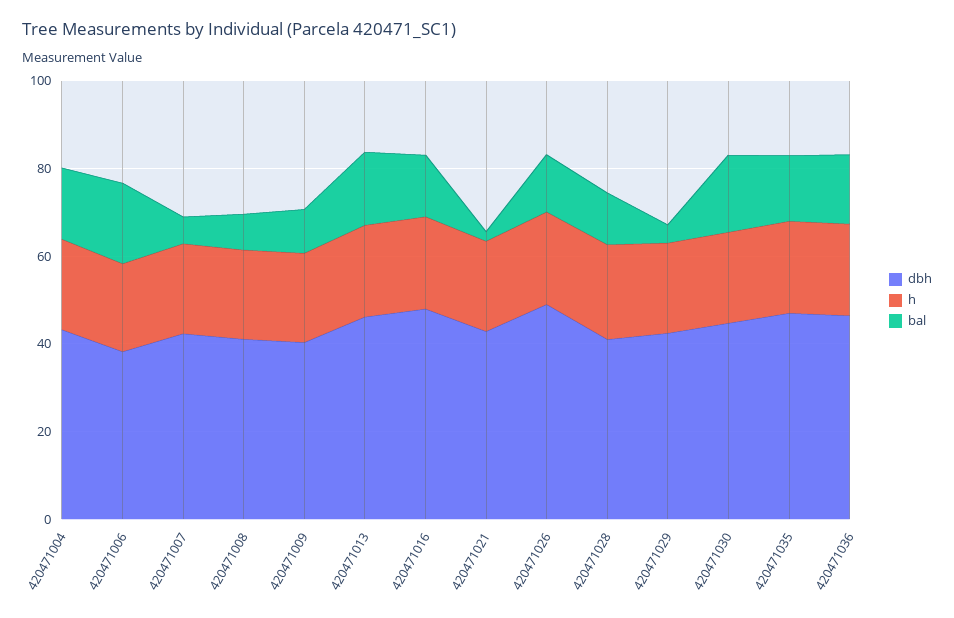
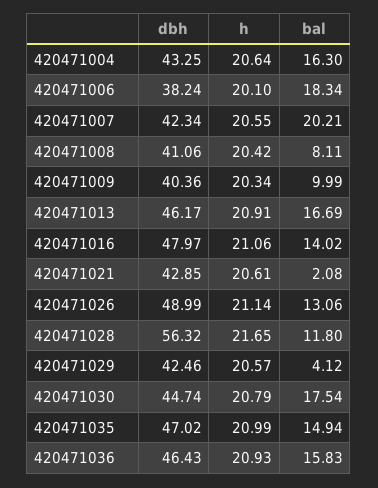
  {
    "dbh": {
      "420471004": 43.25,
      "420471006": 38.24,
      "420471007": 42.34,
      "420471008": 41.06,
      "420471009": 40.36,
      "420471013": 46.17,
      "420471016": 47.97,
      "420471021": 42.85,
      "420471026": 48.99,
-     "420471028": 40,
+     "420471028": 56.32,
      "420471029": 42.46,
      "420471030": 44.74,
      "420471035": 47.02,
      "420471036": 46.43
    },
    "h": {
      "420471004": 20.64,
      "420471006": 20.1,
      "420471007": 20.55,
      "420471008": 20.42,
      "420471009": 20.34,
      "420471013": 20.91,
      "420471016": 21.06,
      "420471021": 20.61,
      "420471026": 21.14,
      "420471028": 21.65,
      "420471029": 20.57,
      "420471030": 20.79,
      "420471035": 20.99,
      "420471036": 20.93
    },
    "bal": {
      "420471004": 16.3,
      "420471006": 18.34,
-     "420471007": 5,
+     "420471007": 20.21,
      "420471008": 8.11,
      "420471009": 9.99,
      "420471013": 16.69,
      "420471016": 14.02,
      "420471021": 2.08,
      "420471026": 13.06,
      "420471028": 11.8,
      "420471029": 4.12,
      "420471030": 17.54,
      "420471035": 14.94,
      "420471036": 15.83
    }
  }

